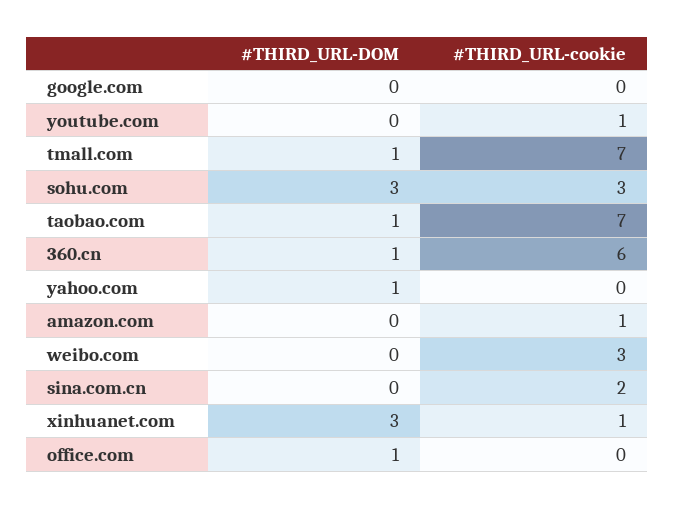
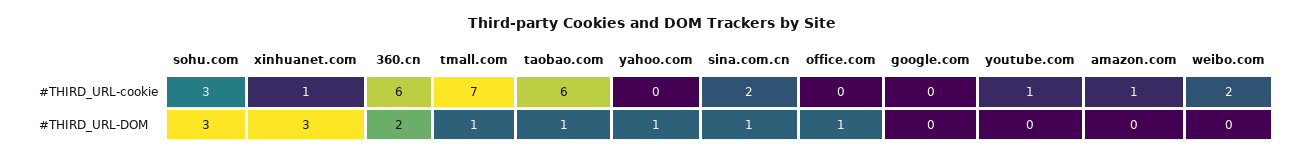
  {
    "#THIRD_URL-DOM": {
      "google.com": 0,
      "youtube.com": 0,
      "tmall.com": 1,
      "sohu.com": 3,
      "taobao.com": 1,
-     "360.cn": 1,
+     "360.cn": 2,
      "yahoo.com": 1,
      "amazon.com": 0,
      "weibo.com": 0,
-     "sina.com.cn": 0,
+     "sina.com.cn": 1,
      "xinhuanet.com": 3,
      "office.com": 1
    },
    "#THIRD_URL-cookie": {
      "google.com": 0,
      "youtube.com": 1,
      "tmall.com": 7,
      "sohu.com": 3,
-     "taobao.com": 7,
+     "taobao.com": 6,
      "360.cn": 6,
      "yahoo.com": 0,
      "amazon.com": 1,
-     "weibo.com": 3,
+     "weibo.com": 2,
      "sina.com.cn": 2,
      "xinhuanet.com": 1,
      "office.com": 0
    }
  }

